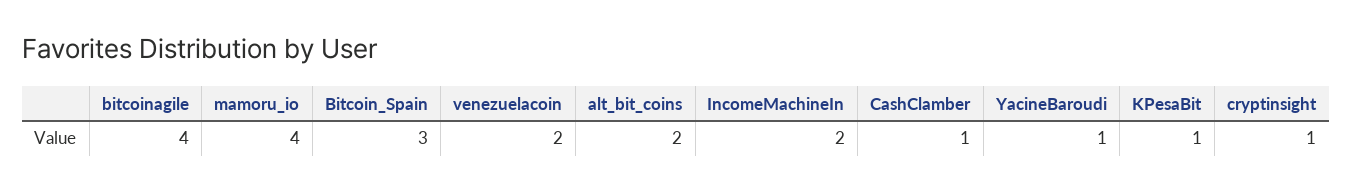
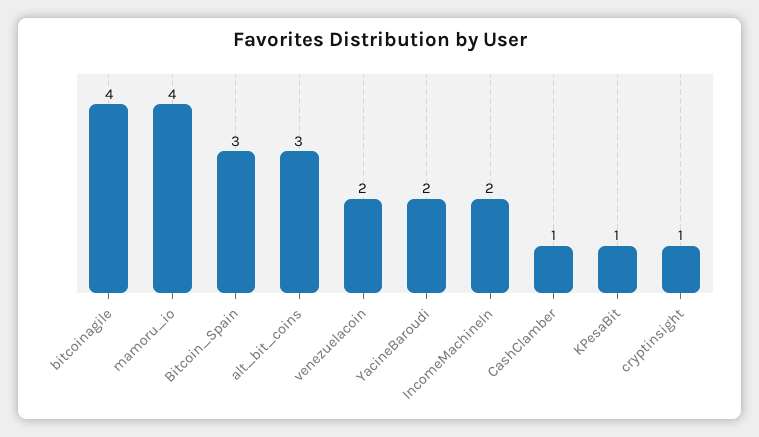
  {
    "bitcoinagile": 4,
    "mamoru_io": 4,
    "Bitcoin_Spain": 3,
    "venezuelacoin": 2,
-   "alt_bit_coins": 2,
+   "alt_bit_coins": 3,
    "IncomeMachineIn": 2,
    "CashClamber": 1,
-   "YacineBaroudi": 1,
+   "YacineBaroudi": 2,
    "KPesaBit": 1,
    "cryptinsight": 1
  }

